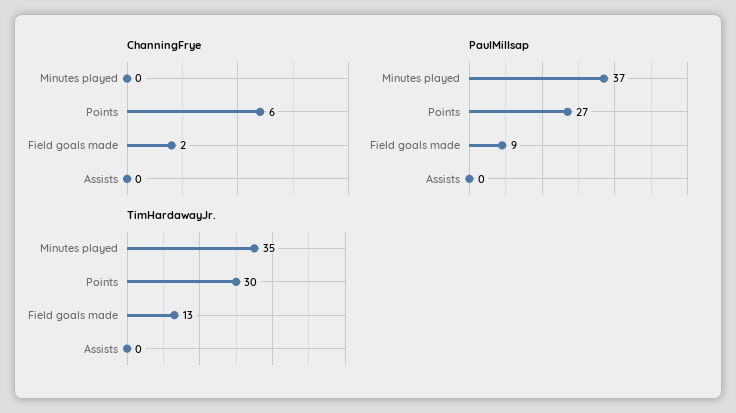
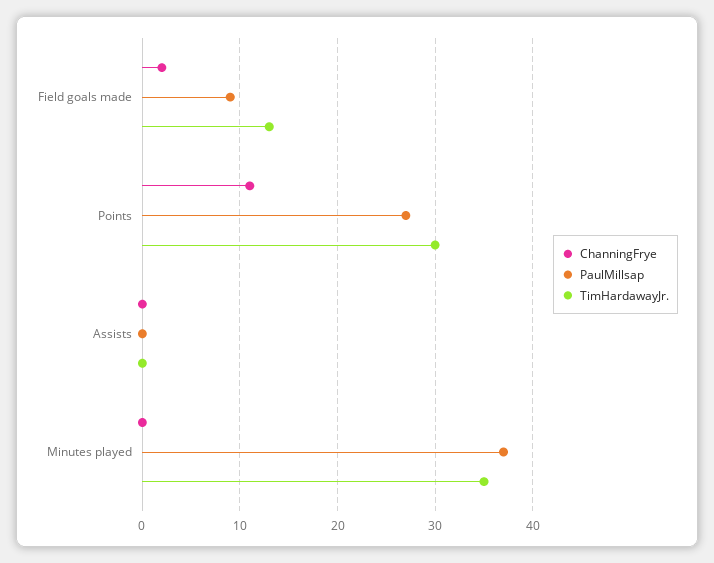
  {
    "ChanningFrye": {
      "Minutes played": 0,
-     "Points": 6,
+     "Points": 11,
      "Field goals made": 2,
      "Assists": 0
    },
    "PaulMillsap": {
      "Minutes played": 37,
      "Points": 27,
      "Field goals made": 9,
      "Assists": 0
    },
    "TimHardawayJr.": {
      "Minutes played": 35,
      "Points": 30,
      "Field goals made": 13,
      "Assists": 0
    }
  }

